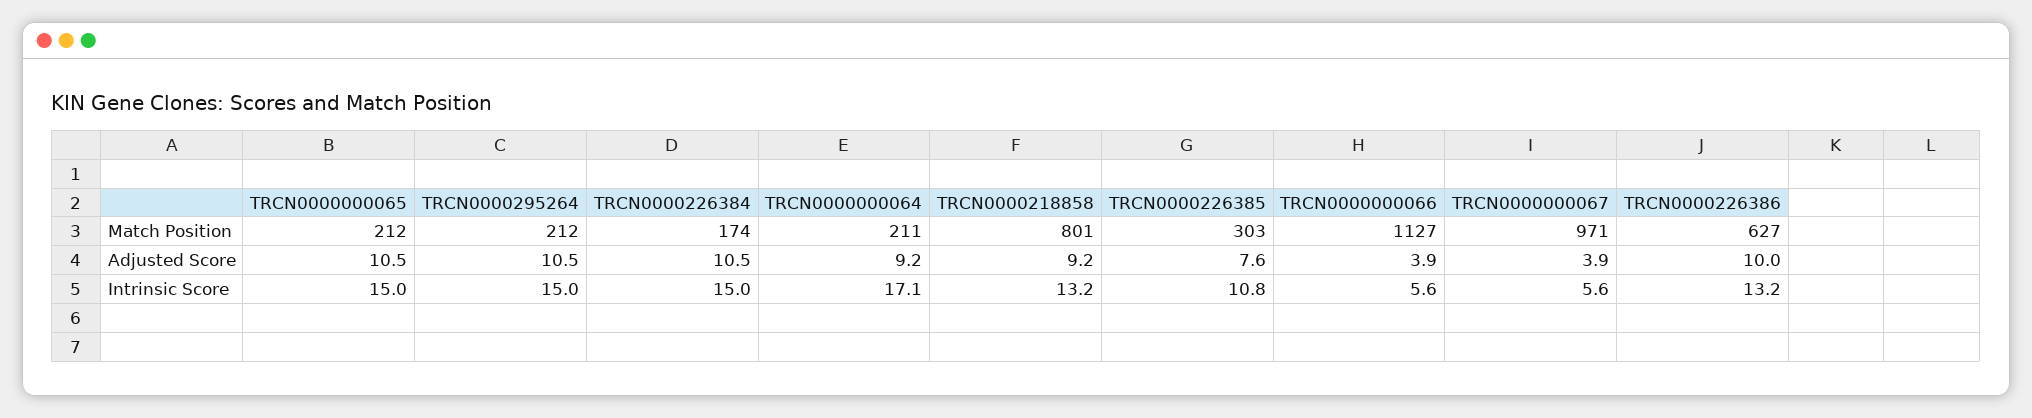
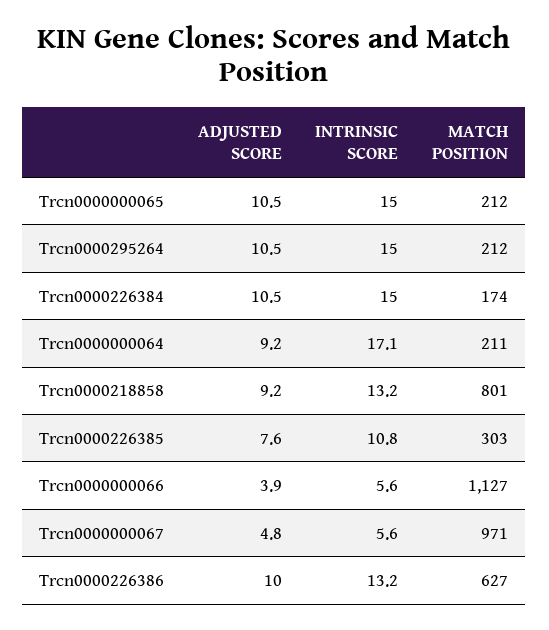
  {
    "TRCN0000000065": {
      "Match Position": 212,
      "Adjusted Score": 10.5,
      "Intrinsic Score": 15
    },
    "TRCN0000295264": {
      "Match Position": 212,
      "Adjusted Score": 10.5,
      "Intrinsic Score": 15
    },
    "TRCN0000226384": {
      "Match Position": 174,
      "Adjusted Score": 10.5,
      "Intrinsic Score": 15
    },
    "TRCN0000000064": {
      "Match Position": 211,
      "Adjusted Score": 9.2,
      "Intrinsic Score": 17.1
    },
    "TRCN0000218858": {
      "Match Position": 801,
      "Adjusted Score": 9.2,
      "Intrinsic Score": 13.2
    },
    "TRCN0000226385": {
      "Match Position": 303,
      "Adjusted Score": 7.6,
      "Intrinsic Score": 10.8
    },
    "TRCN0000000066": {
      "Match Position": 1127,
      "Adjusted Score": 3.9,
      "Intrinsic Score": 5.6
    },
    "TRCN0000000067": {
      "Match Position": 971,
-     "Adjusted Score": 3.9,
+     "Adjusted Score": 4.8,
      "Intrinsic Score": 5.6
    },
    "TRCN0000226386": {
      "Match Position": 627,
      "Adjusted Score": 10,
      "Intrinsic Score": 13.2
    }
  }

